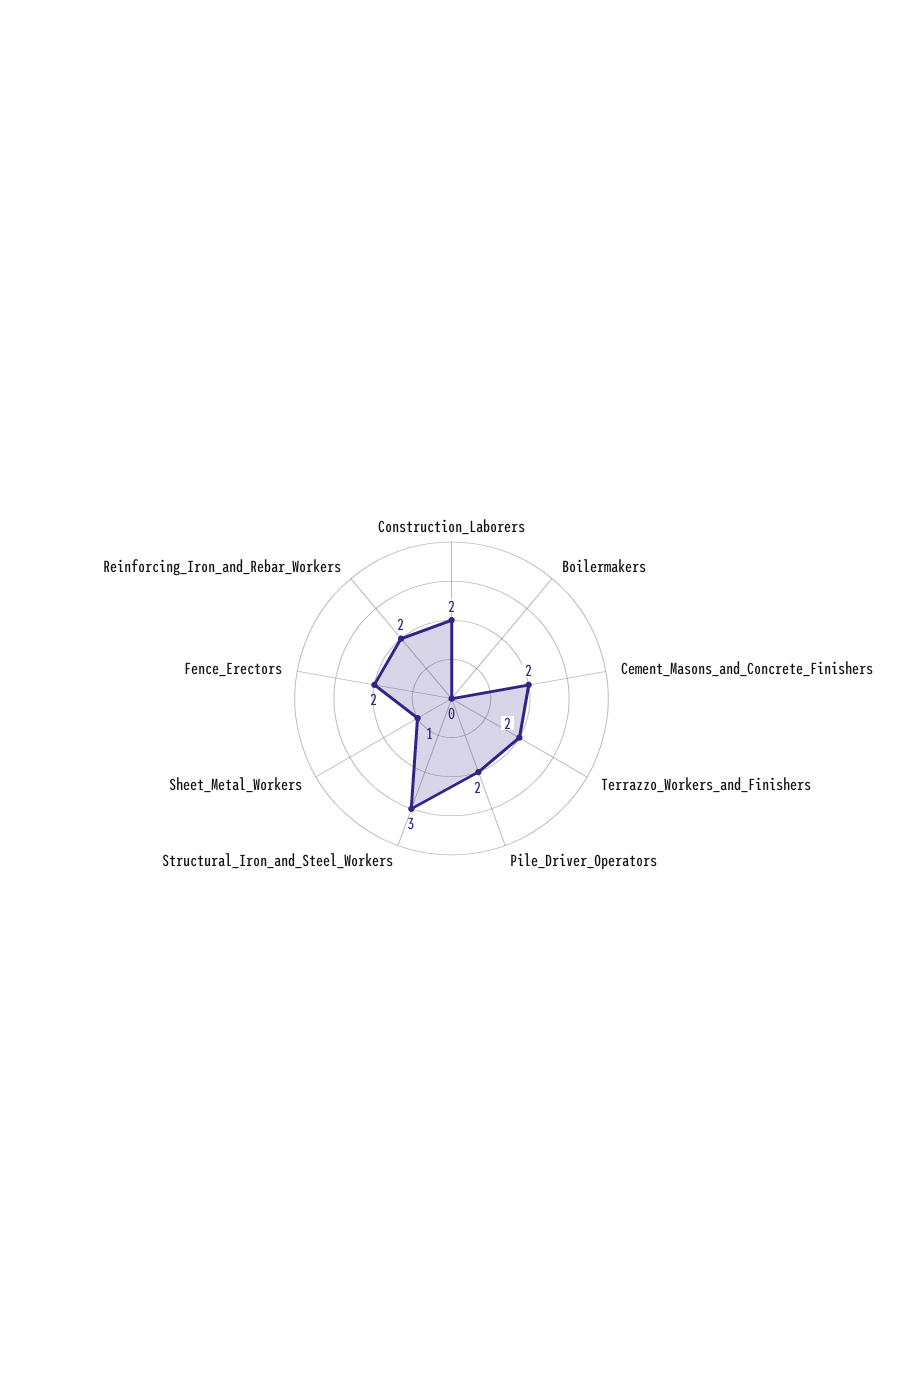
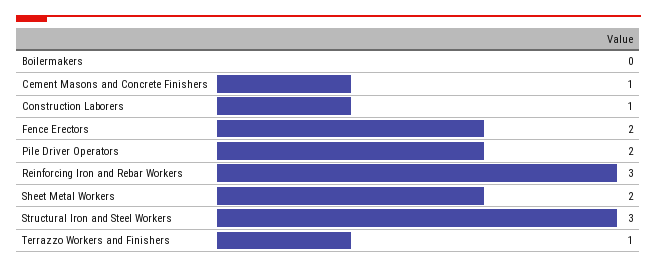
  {
-   "Construction_Laborers": 2,
+   "Construction_Laborers": 1,
    "Boilermakers": 0,
-   "Cement_Masons_and_Concrete_Finishers": 2,
+   "Cement_Masons_and_Concrete_Finishers": 1,
-   "Terrazzo_Workers_and_Finishers": 2,
+   "Terrazzo_Workers_and_Finishers": 1,
    "Pile_Driver_Operators": 2,
    "Structural_Iron_and_Steel_Workers": 3,
-   "Sheet_Metal_Workers": 1,
+   "Sheet_Metal_Workers": 2,
    "Fence_Erectors": 2,
-   "Reinforcing_Iron_and_Rebar_Workers": 2
+   "Reinforcing_Iron_and_Rebar_Workers": 3
  }

